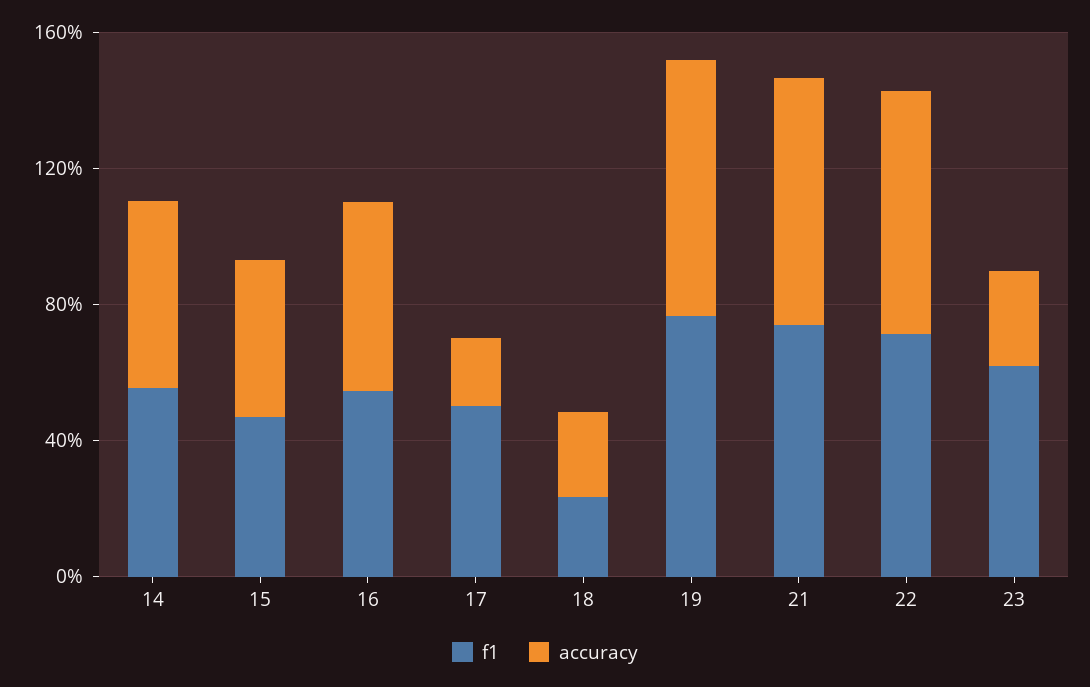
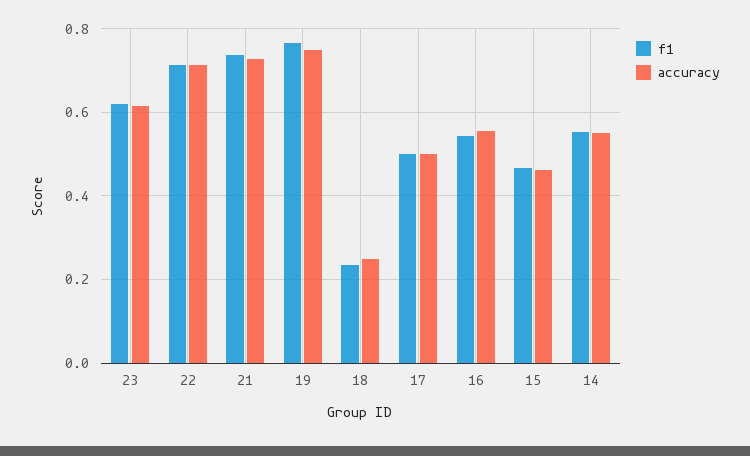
  {
    "f1": {
      "14": 0.56,
      "15": 0.46,
      "16": 0.54,
      "17": 0.5,
      "18": 0.24,
      "19": 0.76,
      "21": 0.74,
      "22": 0.72,
      "23": 0.62
    },
    "accuracy": {
      "14": 0.56,
      "15": 0.46,
      "16": 0.56,
-     "17": 0.2,
+     "17": 0.5,
      "18": 0.26,
      "19": 0.76,
      "21": 0.72,
      "22": 0.72,
-     "23": 0.3
+     "23": 0.62
    }
  }

